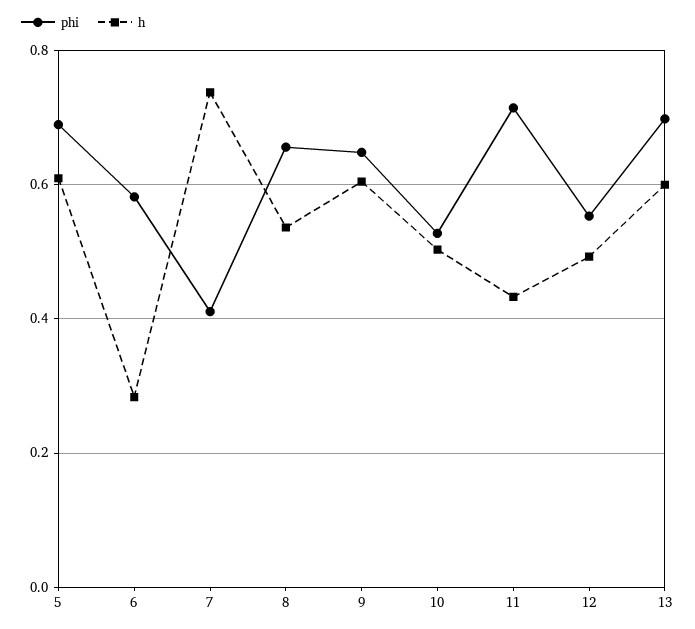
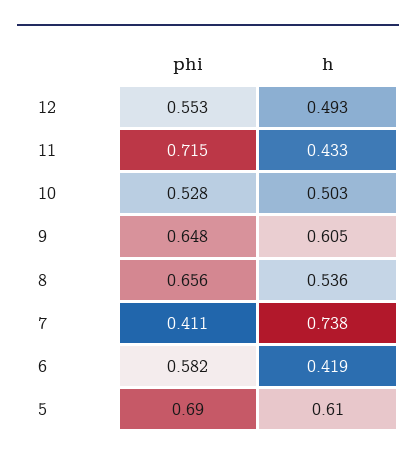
  {
    "phi": {
      "5": 0.69,
      "6": 0.582,
      "7": 0.411,
      "8": 0.656,
      "9": 0.648,
      "10": 0.528,
      "11": 0.715,
-     "12": 0.553,
+     "12": 0.553
-     "13": 0.7
    },
    "h": {
      "5": 0.61,
-     "6": 0.28,
+     "6": 0.419,
      "7": 0.738,
      "8": 0.536,
      "9": 0.605,
      "10": 0.503,
      "11": 0.433,
-     "12": 0.493,
+     "12": 0.493
-     "13": 0.6
    }
  }

